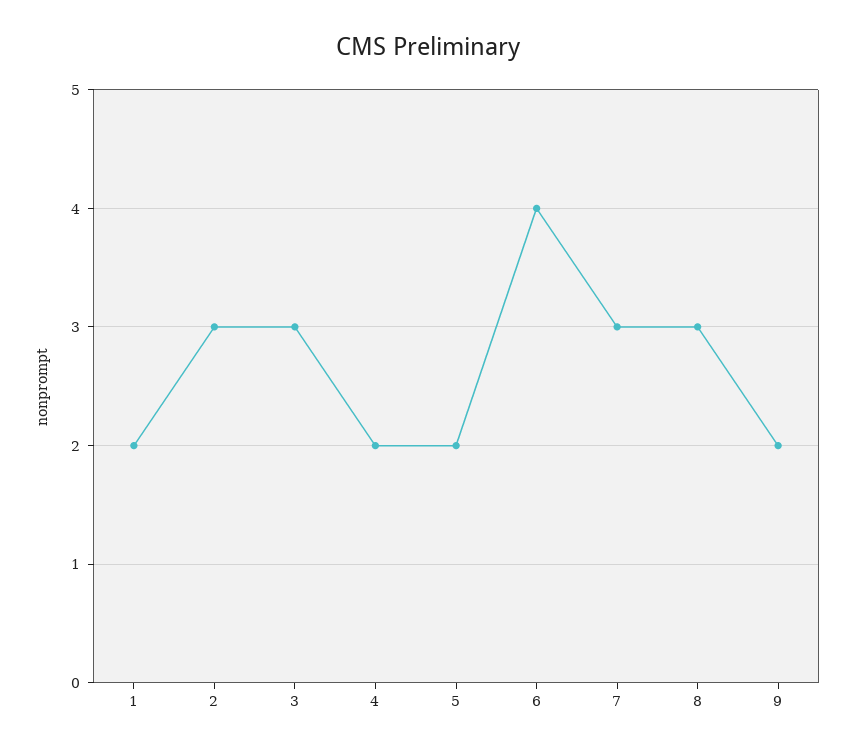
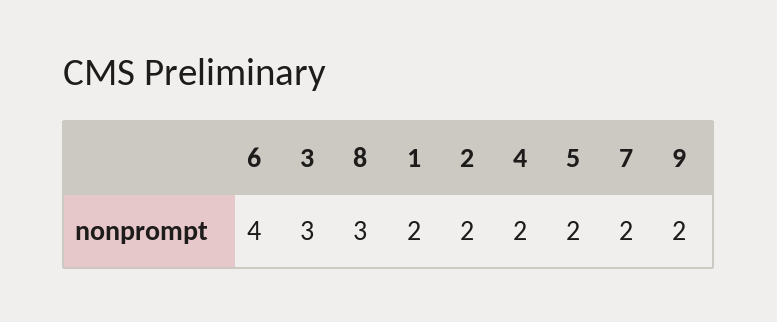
  {
    "1": 2,
-   "2": 3,
+   "2": 2,
    "3": 3,
    "4": 2,
    "5": 2,
    "6": 4,
-   "7": 3,
+   "7": 2,
    "8": 3,
    "9": 2
  }

